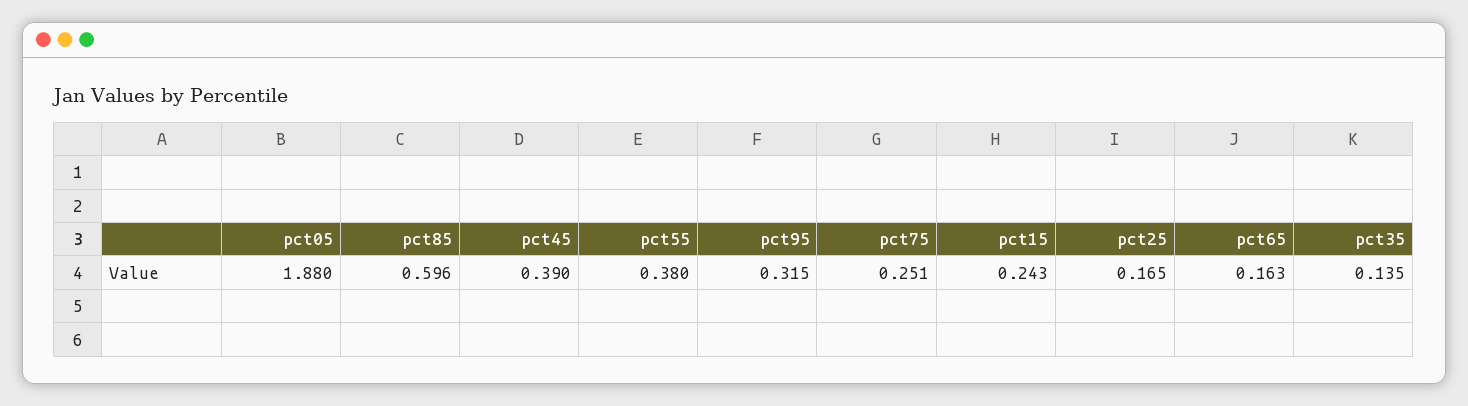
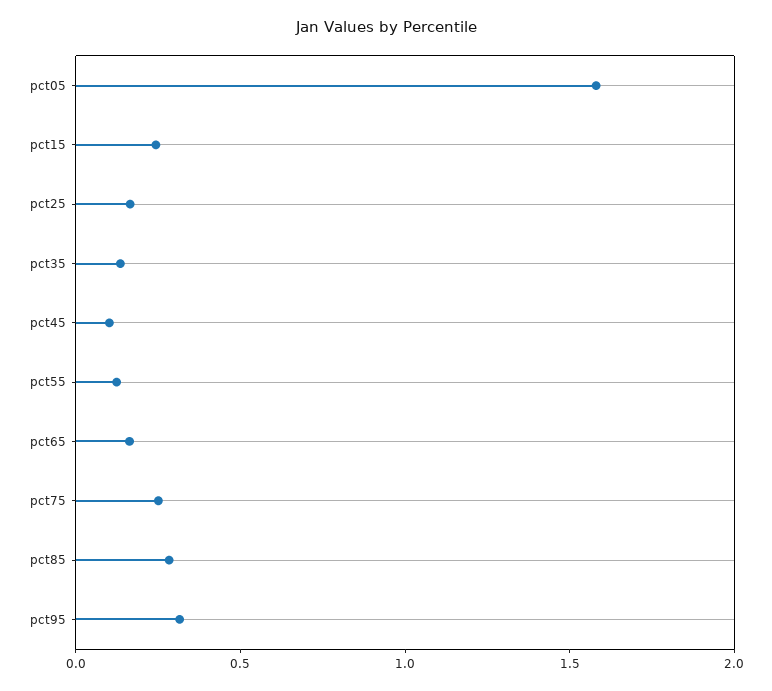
  {
-   "pct05": 1.88,
+   "pct05": 1.6,
-   "pct85": 0.596,
+   "pct85": 0.3,
-   "pct45": 0.39,
+   "pct45": 0.1,
-   "pct55": 0.38,
+   "pct55": 0.1,
    "pct95": 0.315,
    "pct75": 0.251,
    "pct15": 0.243,
    "pct25": 0.165,
    "pct65": 0.163,
    "pct35": 0.135
  }

